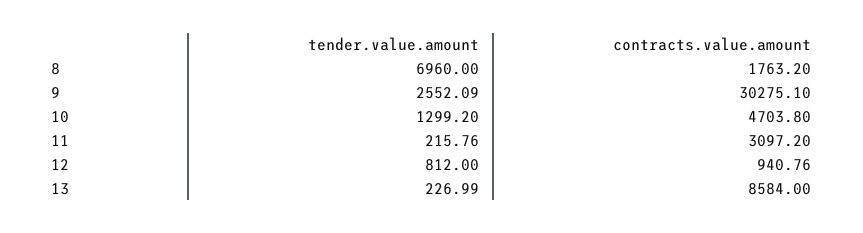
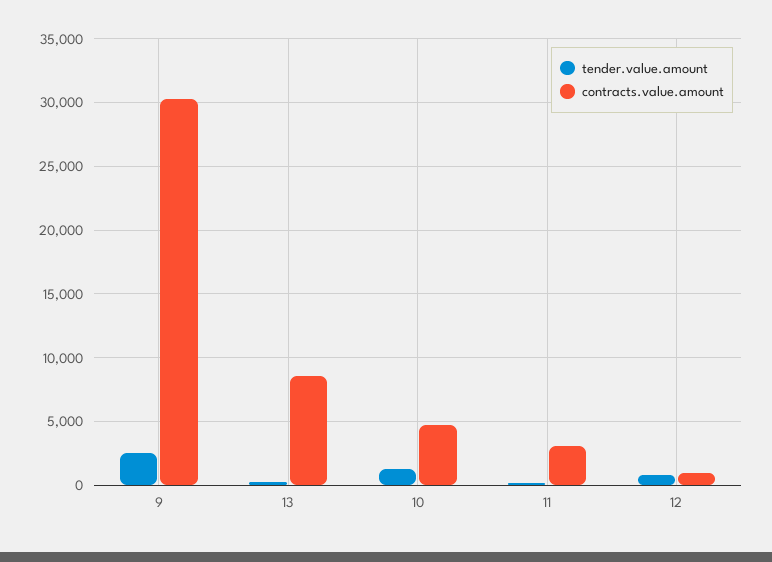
  {
    "tender.value.amount": {
-     "8": 6960,
      "9": 2552.09,
      "10": 1299.2,
      "11": 215.76,
      "12": 812,
      "13": 226.99
    },
    "contracts.value.amount": {
-     "8": 1763.2,
      "9": 30275.1,
      "10": 4703.8,
      "11": 3097.2,
      "12": 940.76,
      "13": 8584
    }
  }

